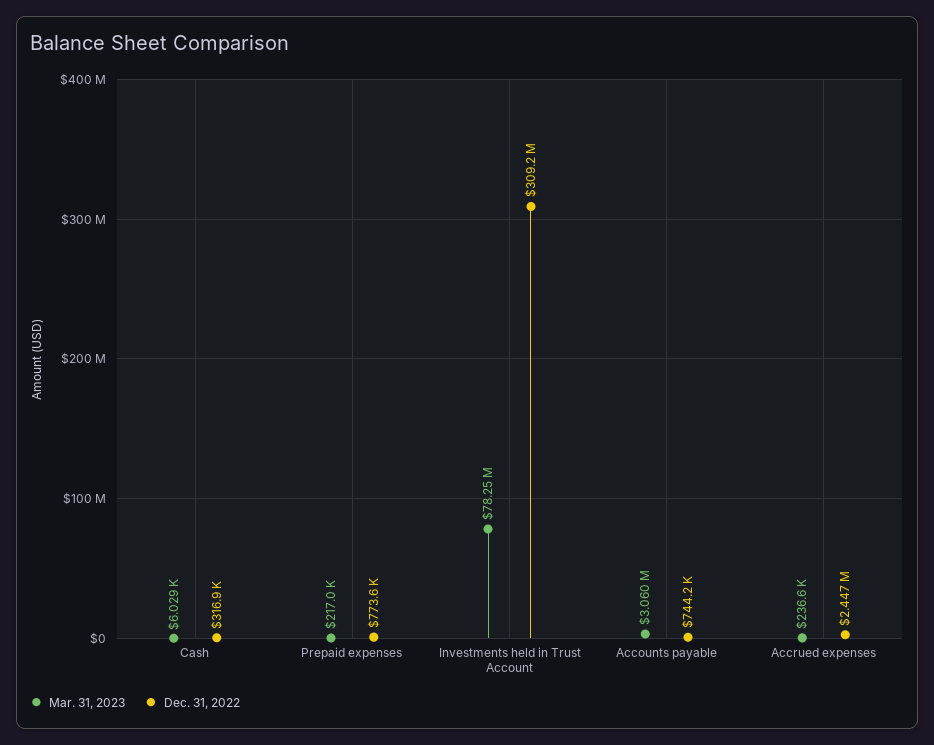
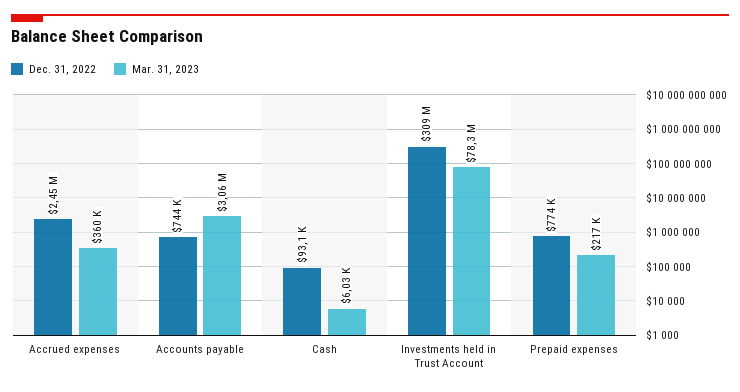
  {
    "Mar. 31, 2023": {
      "Cash": 6029,
      "Prepaid expenses": 217000,
      "Investments held in Trust Account": 78250000,
      "Accounts payable": 3060000,
-     "Accrued expenses": 236600
+     "Accrued expenses": 360000
    },
    "Dec. 31, 2022": {
-     "Cash": 316900,
+     "Cash": 93100,
      "Prepaid expenses": 773600,
      "Investments held in Trust Account": 309200000,
      "Accounts payable": 744200,
      "Accrued expenses": 2447000
    }
  }

